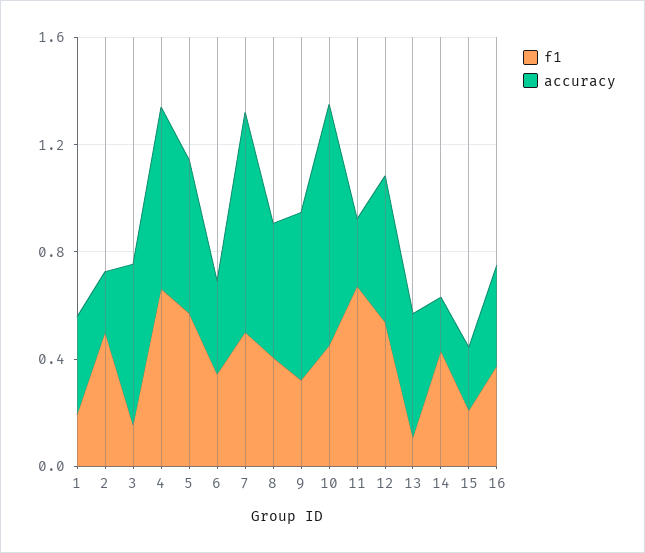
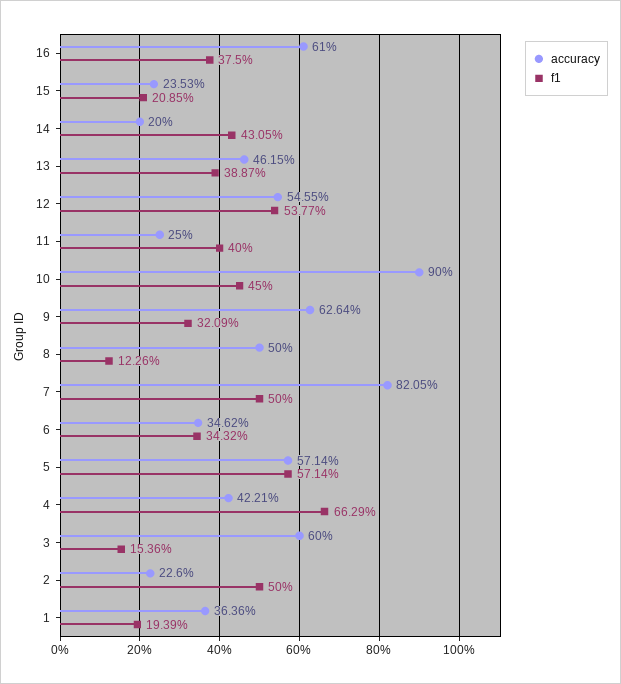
  {
    "f1": {
      "1": 0.1939,
      "2": 0.5,
      "3": 0.1536,
      "4": 0.6629,
      "5": 0.5714,
      "6": 0.3432,
      "7": 0.5,
-     "8": 0.4,
+     "8": 0.1226,
      "9": 0.3209,
      "10": 0.45,
-     "11": 0.7,
+     "11": 0.4,
      "12": 0.5377,
-     "13": 0.1,
+     "13": 0.3887,
      "14": 0.4305,
      "15": 0.2085,
      "16": 0.375
    },
    "accuracy": {
      "1": 0.3636,
      "2": 0.226,
      "3": 0.6,
-     "4": 0.7,
+     "4": 0.4221,
      "5": 0.5714,
      "6": 0.3462,
      "7": 0.8205,
      "8": 0.5,
      "9": 0.6264,
      "10": 0.9,
      "11": 0.25,
      "12": 0.5455,
      "13": 0.4615,
      "14": 0.2,
      "15": 0.2353,
-     "16": 0.4
+     "16": 0.61
    }
  }

